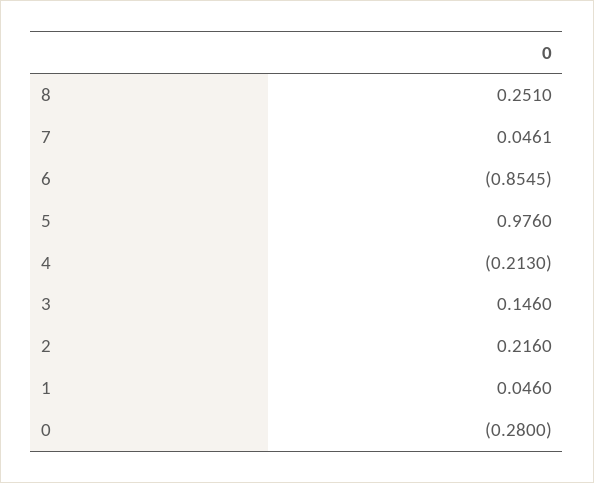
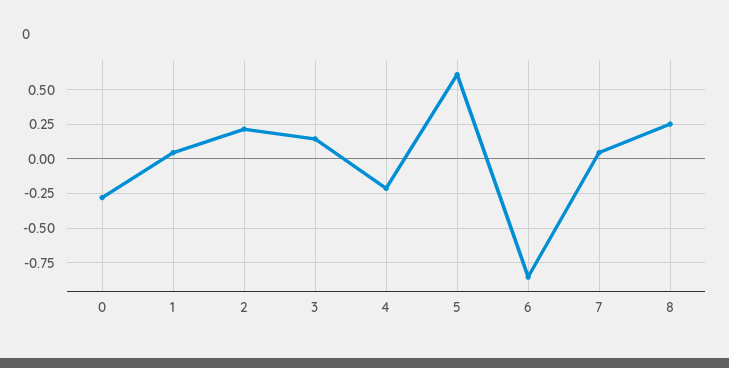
  {
    "8": 0.251,
    "7": 0.0461,
    "6": -0.8545,
-   "5": 0.976,
+   "5": 0.6,
    "4": -0.213,
    "3": 0.146,
    "2": 0.216,
    "1": 0.046,
    "0": -0.28
  }

